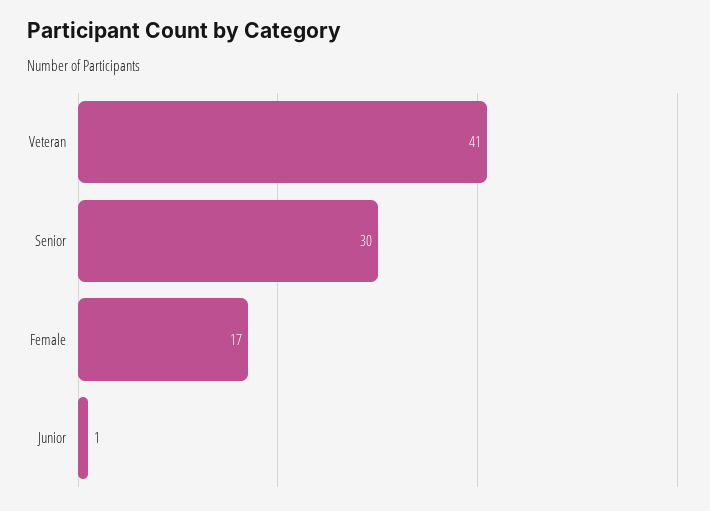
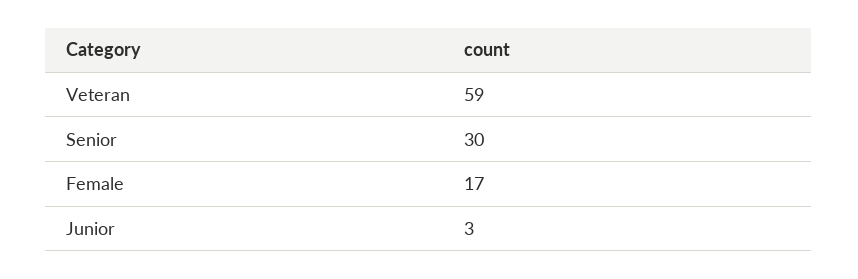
  {
-   "Veteran": 41,
+   "Veteran": 59,
    "Senior": 30,
    "Female": 17,
-   "Junior": 1
+   "Junior": 3
  }

